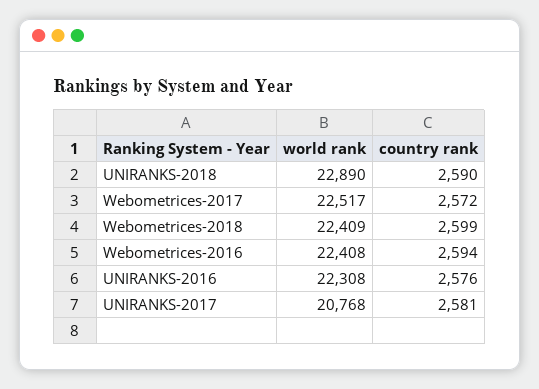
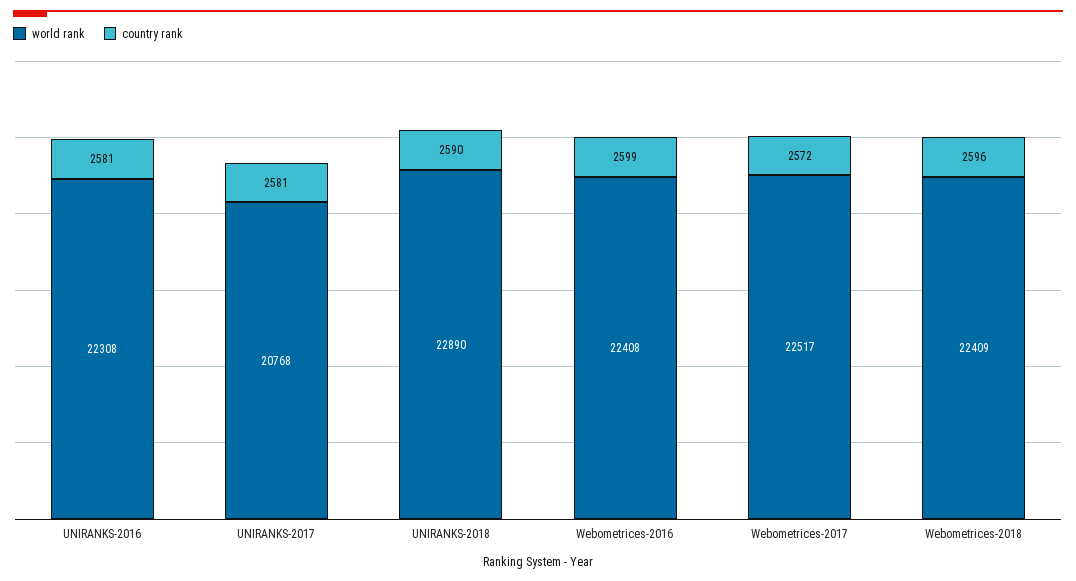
  {
    "world rank": {
      "UNIRANKS-2018": 22890,
      "Webometrices-2017": 22517,
      "Webometrices-2018": 22409,
      "Webometrices-2016": 22408,
      "UNIRANKS-2016": 22308,
      "UNIRANKS-2017": 20768
    },
    "country rank": {
      "UNIRANKS-2018": 2590,
      "Webometrices-2017": 2572,
-     "Webometrices-2018": 2599,
+     "Webometrices-2018": 2596,
-     "Webometrices-2016": 2594,
+     "Webometrices-2016": 2599,
-     "UNIRANKS-2016": 2576,
+     "UNIRANKS-2016": 2581,
      "UNIRANKS-2017": 2581
    }
  }

